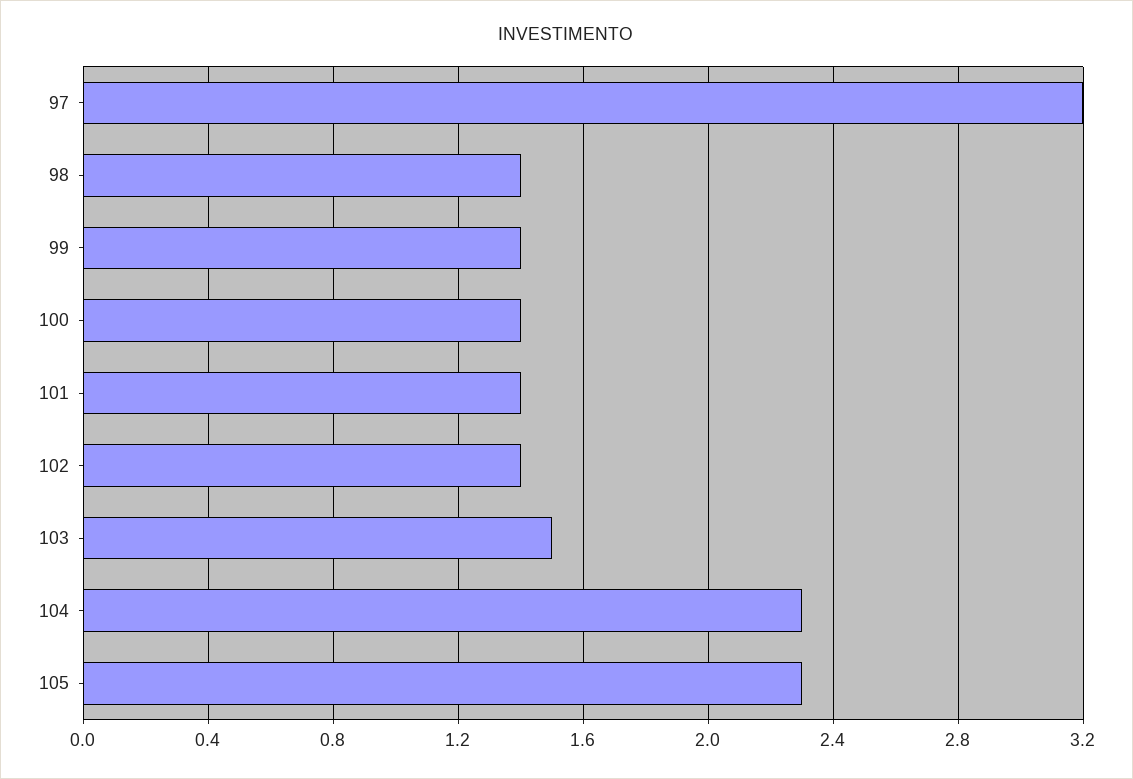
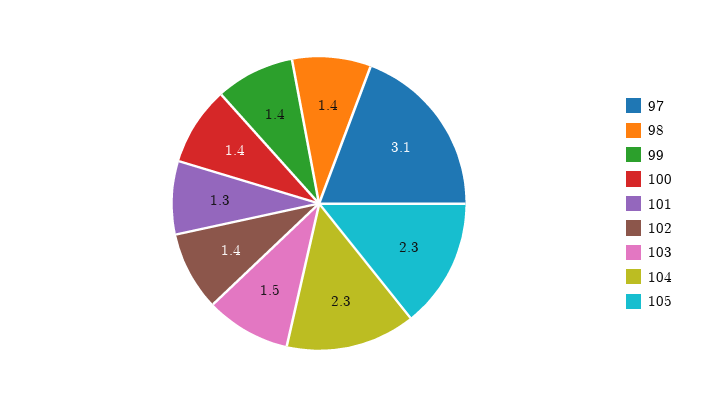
  {
-   "97": 3.2,
+   "97": 3.1,
    "98": 1.4,
    "99": 1.4,
    "100": 1.4,
-   "101": 1.4,
+   "101": 1.3,
    "102": 1.4,
    "103": 1.5,
    "104": 2.3,
    "105": 2.3
  }

